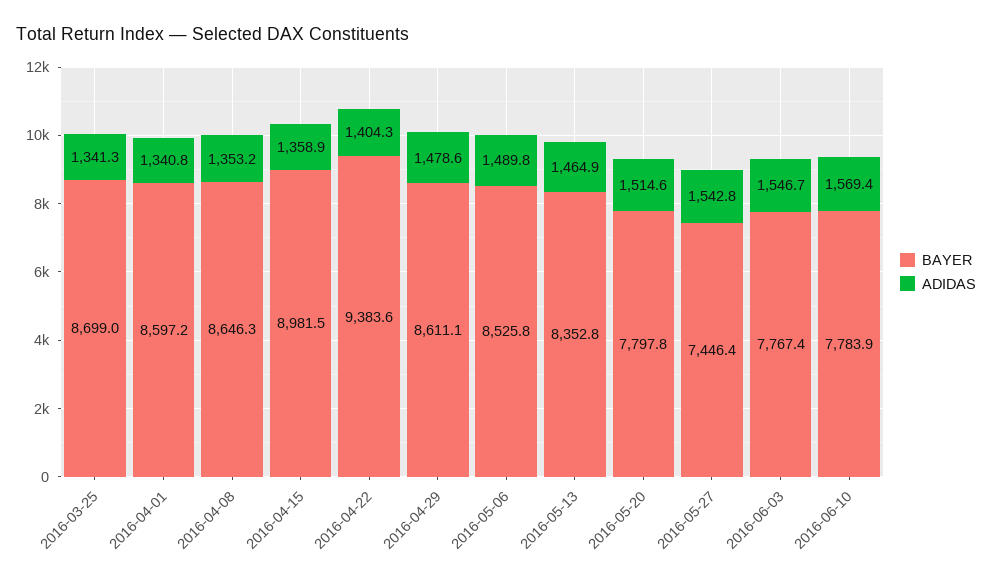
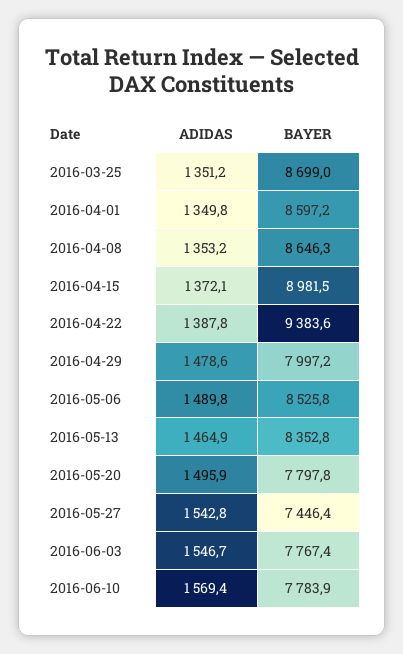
  {
    "BAYER": {
      "2016-03-25": 8699,
      "2016-04-01": 8597.2,
      "2016-04-08": 8646.3,
      "2016-04-15": 8981.5,
      "2016-04-22": 9383.6,
-     "2016-04-29": 8611.1,
+     "2016-04-29": 7997.2,
      "2016-05-06": 8525.8,
      "2016-05-13": 8352.8,
      "2016-05-20": 7797.8,
      "2016-05-27": 7446.4,
      "2016-06-03": 7767.4,
      "2016-06-10": 7783.9
    },
    "ADIDAS": {
-     "2016-03-25": 1341.3,
+     "2016-03-25": 1351.2,
-     "2016-04-01": 1340.8,
+     "2016-04-01": 1349.8,
      "2016-04-08": 1353.2,
-     "2016-04-15": 1358.9,
+     "2016-04-15": 1372.1,
-     "2016-04-22": 1404.3,
+     "2016-04-22": 1387.8,
      "2016-04-29": 1478.6,
      "2016-05-06": 1489.8,
      "2016-05-13": 1464.9,
-     "2016-05-20": 1514.6,
+     "2016-05-20": 1495.9,
      "2016-05-27": 1542.8,
      "2016-06-03": 1546.7,
      "2016-06-10": 1569.4
    }
  }

